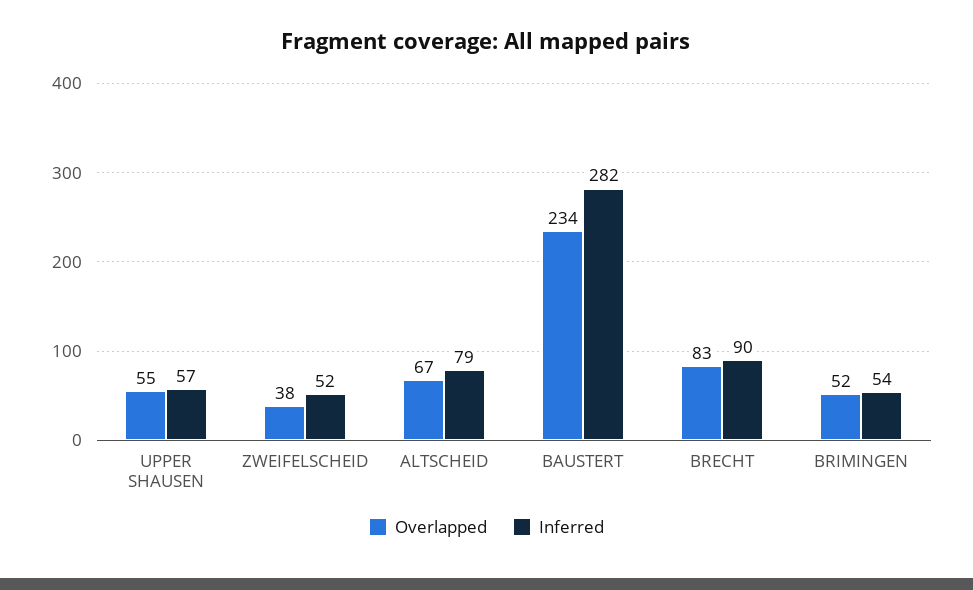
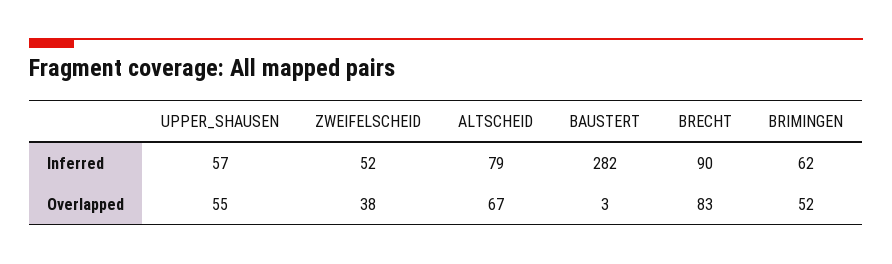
  {
    "Overlapped": {
      "UPPER SHAUSEN": 55,
      "ZWEIFELSCHEID": 38,
      "ALTSCHEID": 67,
-     "BAUSTERT": 234,
+     "BAUSTERT": 3,
      "BRECHT": 83,
      "BRIMINGEN": 52
    },
    "Inferred": {
      "UPPER SHAUSEN": 57,
      "ZWEIFELSCHEID": 52,
      "ALTSCHEID": 79,
      "BAUSTERT": 282,
      "BRECHT": 90,
-     "BRIMINGEN": 54
+     "BRIMINGEN": 62
    }
  }

